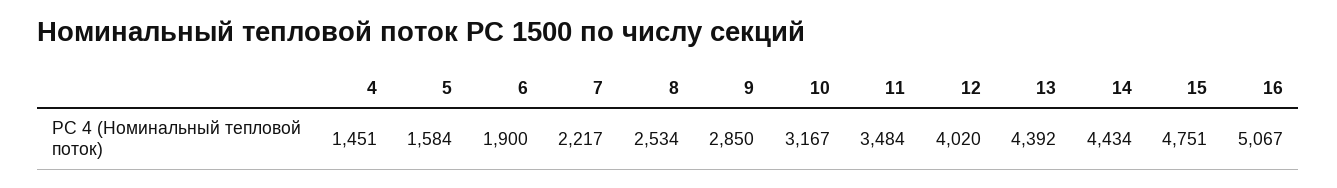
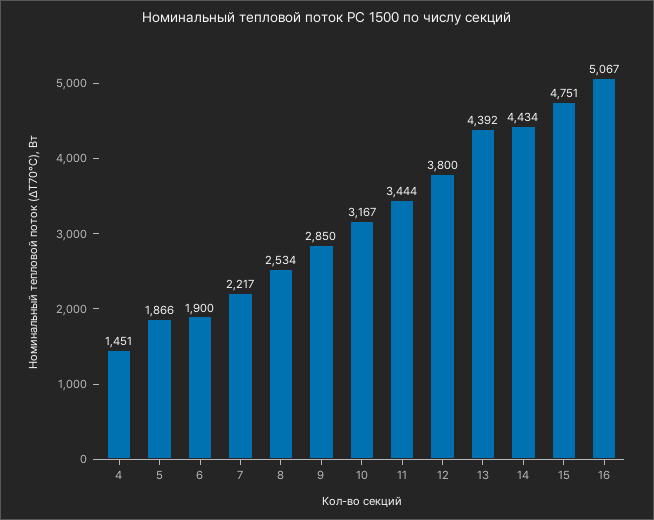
  {
    "4": 1451,
-   "5": 1584,
+   "5": 1866,
    "6": 1900,
    "7": 2217,
    "8": 2534,
    "9": 2850,
    "10": 3167,
-   "11": 3484,
+   "11": 3444,
-   "12": 4020,
+   "12": 3800,
    "13": 4392,
    "14": 4434,
    "15": 4751,
    "16": 5067
  }

